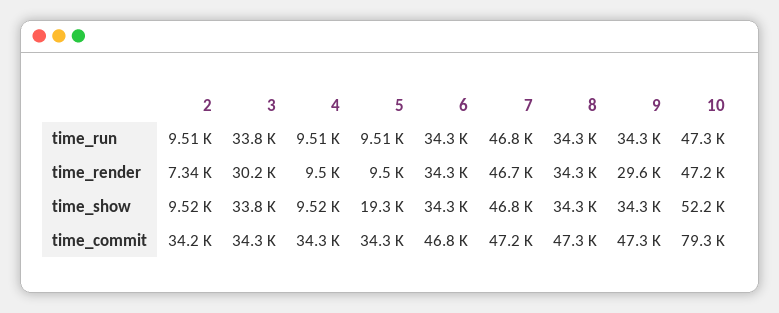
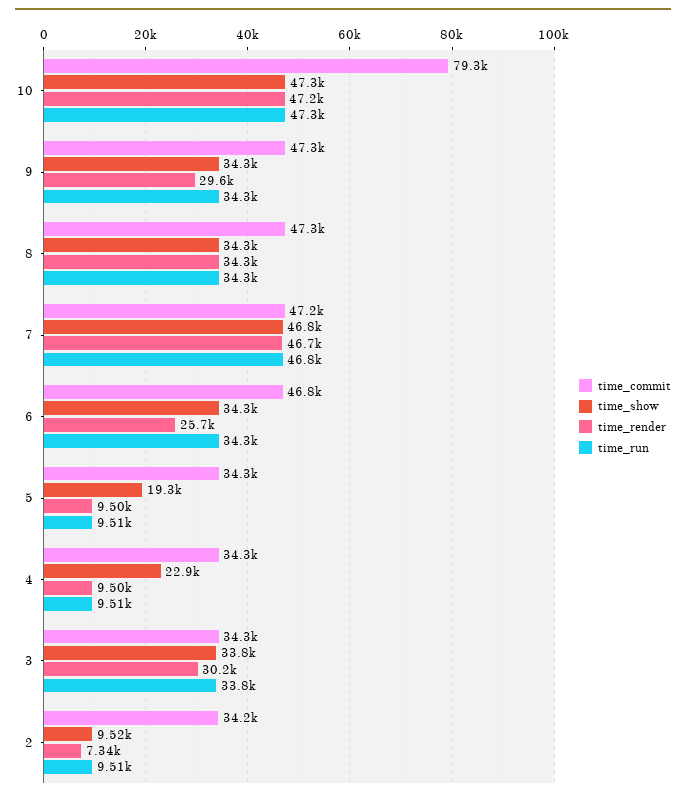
  {
    "time_run": {
      "2": 9510,
      "3": 33800,
      "4": 9510,
      "5": 9510,
      "6": 34300,
      "7": 46800,
      "8": 34300,
      "9": 34300,
      "10": 47300
    },
    "time_render": {
      "2": 7340,
      "3": 30200,
      "4": 9500,
      "5": 9500,
-     "6": 34300,
+     "6": 25700,
      "7": 46700,
      "8": 34300,
      "9": 29600,
      "10": 47200
    },
    "time_show": {
      "2": 9520,
      "3": 33800,
-     "4": 9520,
+     "4": 22900,
      "5": 19300,
      "6": 34300,
      "7": 46800,
      "8": 34300,
      "9": 34300,
-     "10": 52200
+     "10": 47300
    },
    "time_commit": {
      "2": 34200,
      "3": 34300,
      "4": 34300,
      "5": 34300,
      "6": 46800,
      "7": 47200,
      "8": 47300,
      "9": 47300,
      "10": 79300
    }
  }

